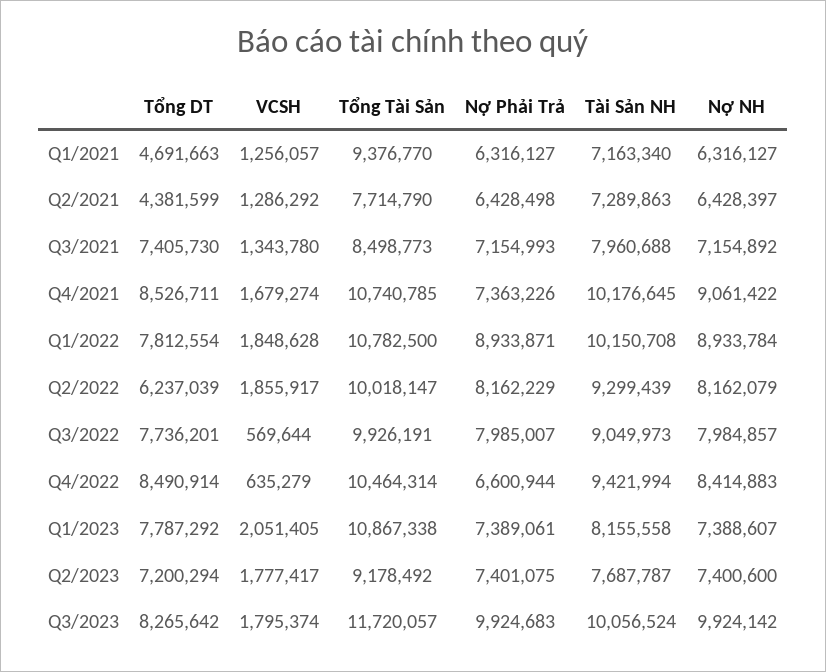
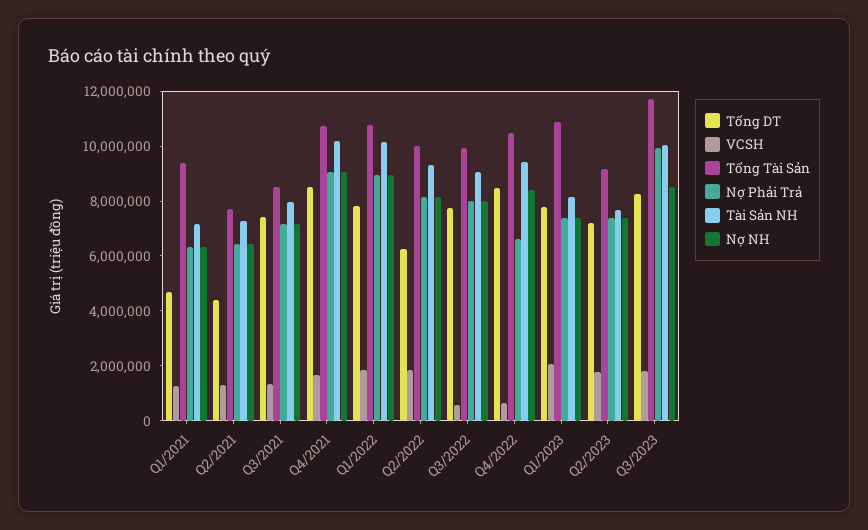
  {
    "Tổng DT": {
      "Q1/2021": 4691663,
      "Q2/2021": 4381599,
      "Q3/2021": 7405730,
      "Q4/2021": 8526711,
      "Q1/2022": 7812554,
      "Q2/2022": 6237039,
      "Q3/2022": 7736201,
      "Q4/2022": 8490914,
      "Q1/2023": 7787292,
      "Q2/2023": 7200294,
      "Q3/2023": 8265642
    },
    "VCSH": {
      "Q1/2021": 1256057,
      "Q2/2021": 1286292,
      "Q3/2021": 1343780,
      "Q4/2021": 1679274,
      "Q1/2022": 1848628,
      "Q2/2022": 1855917,
      "Q3/2022": 569644,
      "Q4/2022": 635279,
      "Q1/2023": 2051405,
      "Q2/2023": 1777417,
      "Q3/2023": 1795374
    },
    "Tổng Tài Sản": {
      "Q1/2021": 9376770,
      "Q2/2021": 7714790,
      "Q3/2021": 8498773,
      "Q4/2021": 10740785,
      "Q1/2022": 10782500,
      "Q2/2022": 10018147,
      "Q3/2022": 9926191,
      "Q4/2022": 10464314,
      "Q1/2023": 10867338,
      "Q2/2023": 9178492,
      "Q3/2023": 11720057
    },
    "Nợ Phải Trả": {
      "Q1/2021": 6316127,
      "Q2/2021": 6428498,
      "Q3/2021": 7154993,
-     "Q4/2021": 7363226,
+     "Q4/2021": 9000000,
      "Q1/2022": 8933871,
      "Q2/2022": 8162229,
      "Q3/2022": 7985007,
      "Q4/2022": 6600944,
      "Q1/2023": 7389061,
      "Q2/2023": 7401075,
      "Q3/2023": 9924683
    },
    "Tài Sản NH": {
      "Q1/2021": 7163340,
      "Q2/2021": 7289863,
      "Q3/2021": 7960688,
      "Q4/2021": 10176645,
      "Q1/2022": 10150708,
      "Q2/2022": 9299439,
      "Q3/2022": 9049973,
      "Q4/2022": 9421994,
      "Q1/2023": 8155558,
      "Q2/2023": 7687787,
      "Q3/2023": 10056524
    },
    "Nợ NH": {
      "Q1/2021": 6316127,
      "Q2/2021": 6428397,
      "Q3/2021": 7154892,
      "Q4/2021": 9061422,
      "Q1/2022": 8933784,
      "Q2/2022": 8162079,
      "Q3/2022": 7984857,
      "Q4/2022": 8414883,
      "Q1/2023": 7388607,
      "Q2/2023": 7400600,
-     "Q3/2023": 9924142
+     "Q3/2023": 8500000
    }
  }

